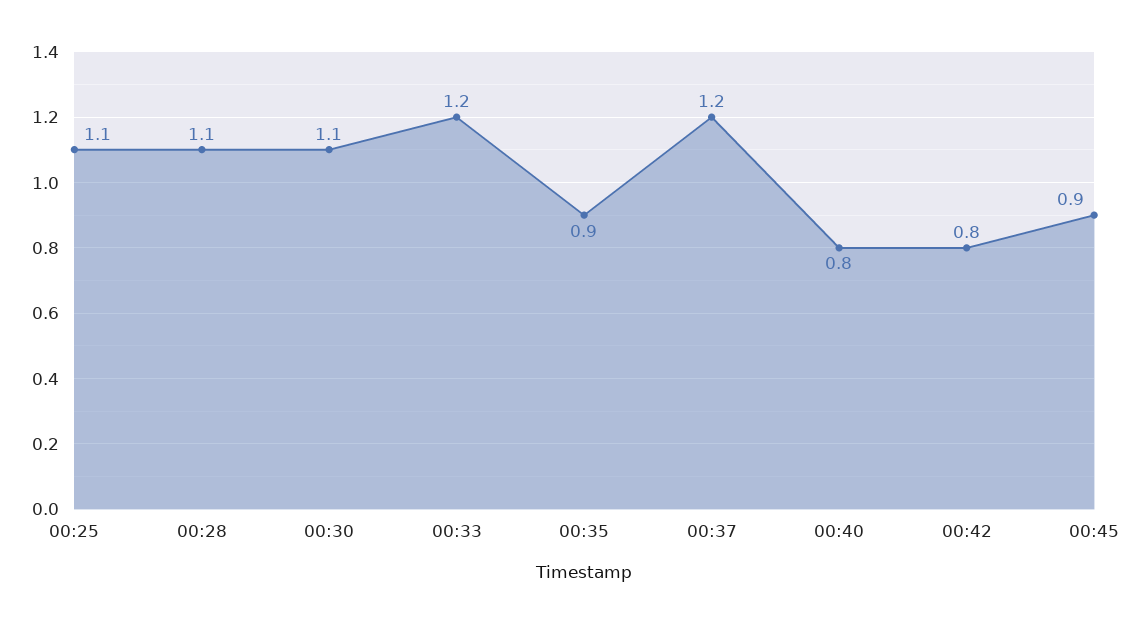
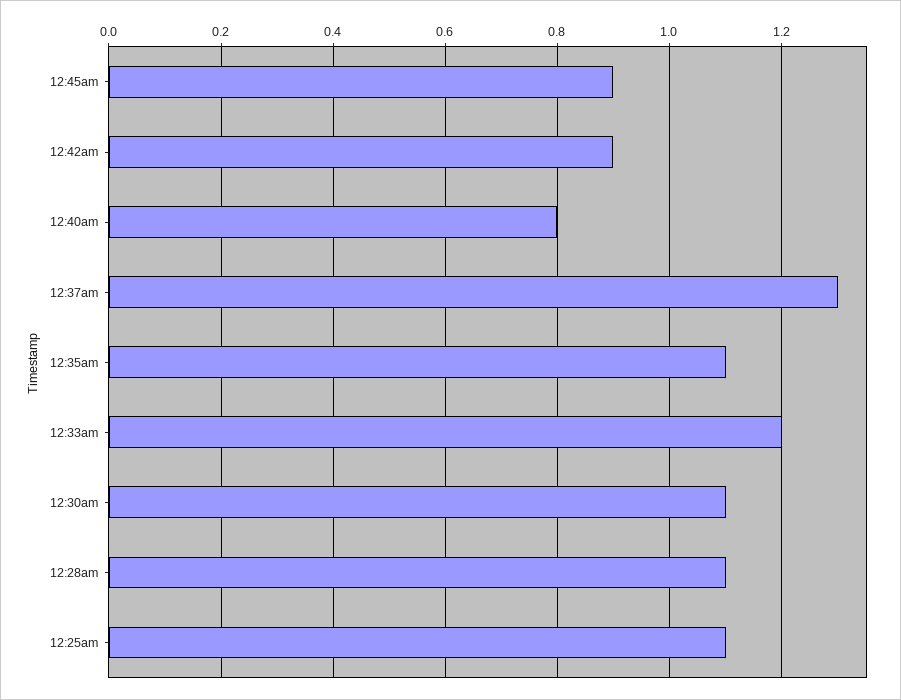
  {
    "00:25": 1.1,
    "00:28": 1.1,
    "00:30": 1.1,
    "00:33": 1.2,
-   "00:35": 0.9,
+   "00:35": 1.1,
-   "00:37": 1.2,
+   "00:37": 1.3,
    "00:40": 0.8,
-   "00:42": 0.8,
+   "00:42": 0.9,
    "00:45": 0.9
  }

